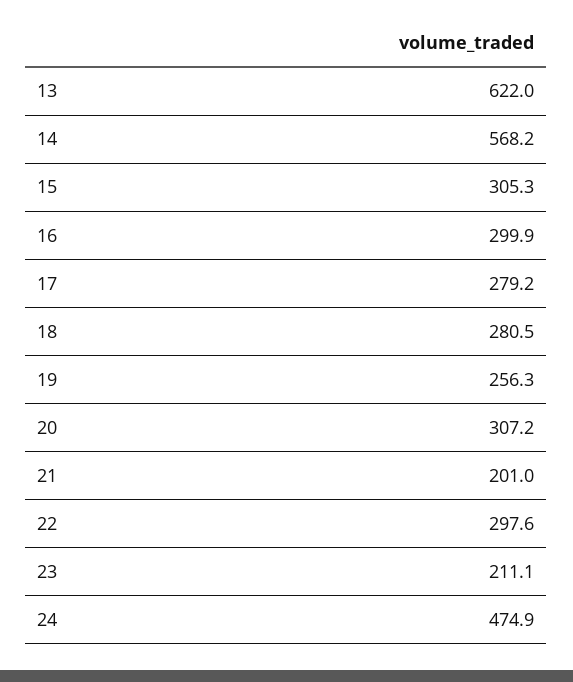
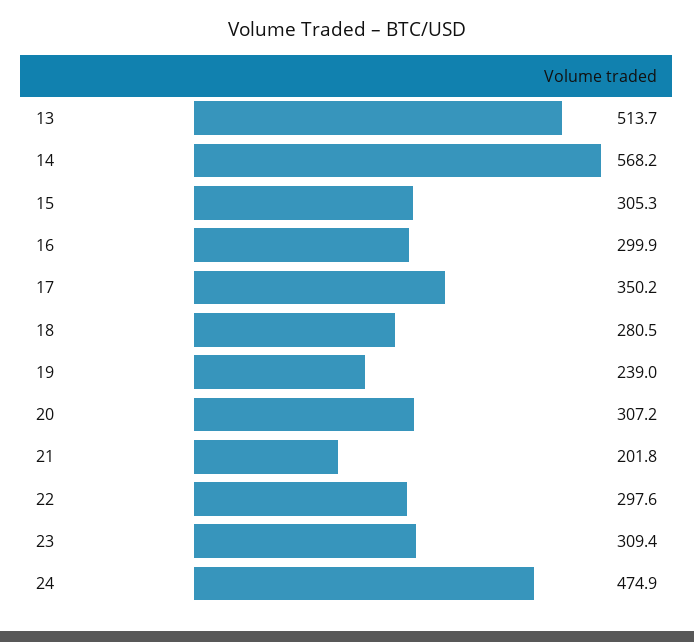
  {
-   "13": 622,
+   "13": 513.7,
    "14": 568.2,
    "15": 305.3,
    "16": 299.9,
-   "17": 279.2,
+   "17": 350.2,
    "18": 280.5,
-   "19": 256.3,
+   "19": 239,
    "20": 307.2,
-   "21": 201,
+   "21": 201.8,
    "22": 297.6,
-   "23": 211.1,
+   "23": 309.4,
    "24": 474.9
  }

